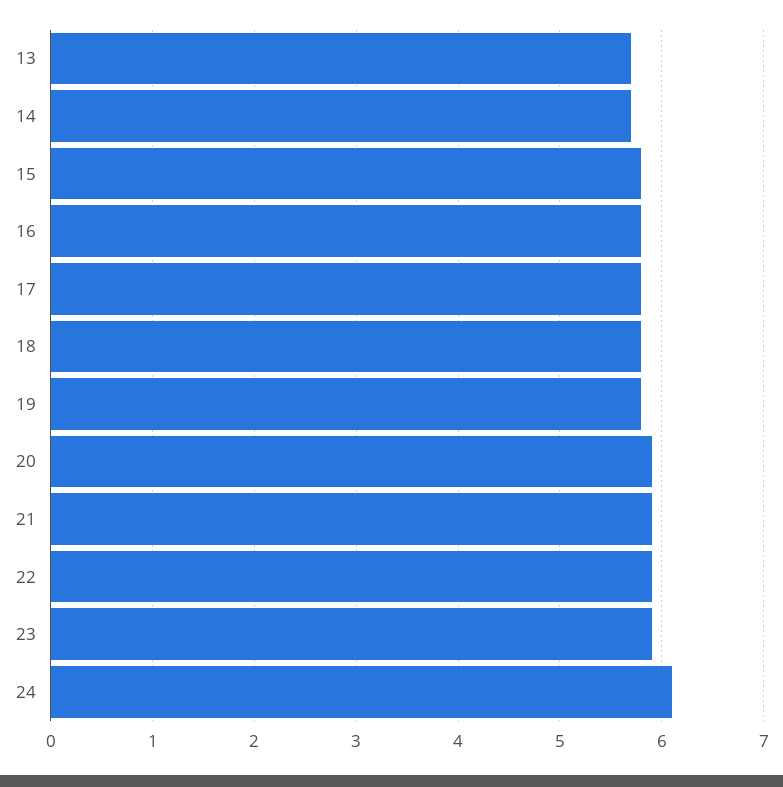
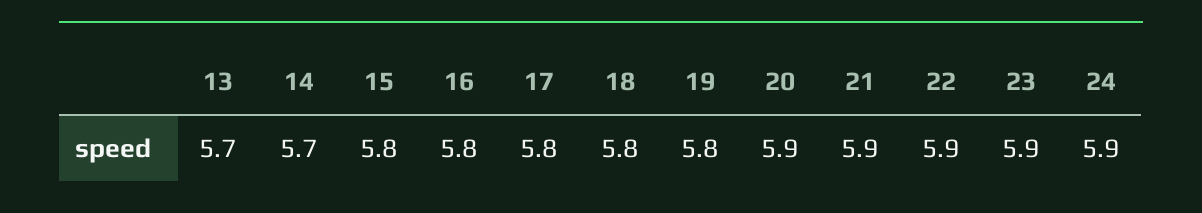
  {
    "13": 5.7,
    "14": 5.7,
    "15": 5.8,
    "16": 5.8,
    "17": 5.8,
    "18": 5.8,
    "19": 5.8,
    "20": 5.9,
    "21": 5.9,
    "22": 5.9,
    "23": 5.9,
-   "24": 6.1
+   "24": 5.9
  }

